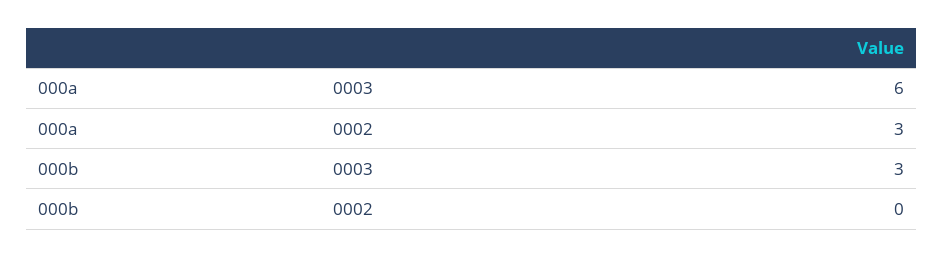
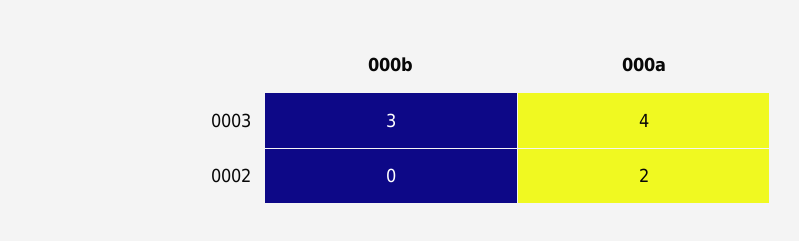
  {
    "000a": {
-     "0003": 6,
+     "0003": 4,
-     "0002": 3
+     "0002": 2
    },
    "000b": {
      "0003": 3,
      "0002": 0
    }
  }

